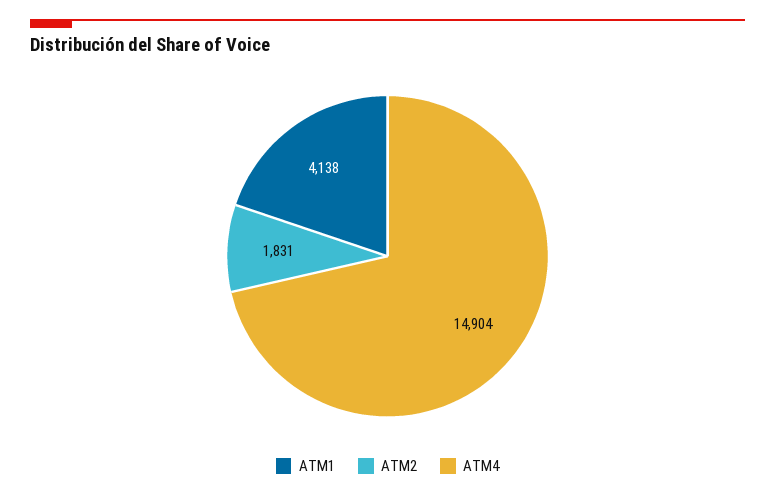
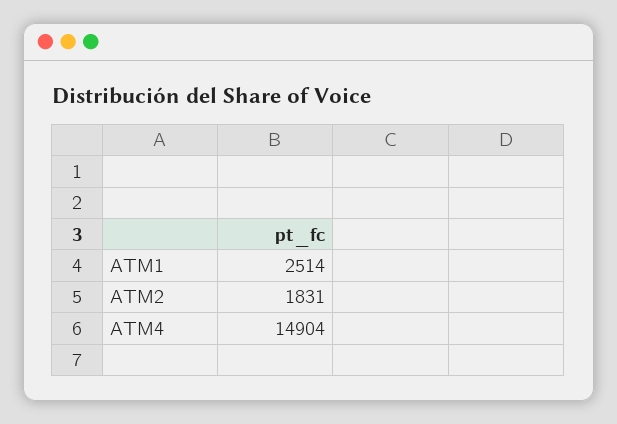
  {
-   "ATM1": 4138,
+   "ATM1": 2514,
    "ATM2": 1831,
    "ATM4": 14904
  }

